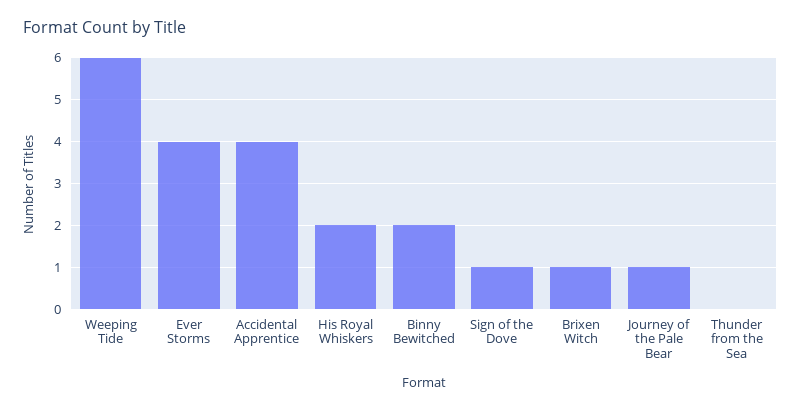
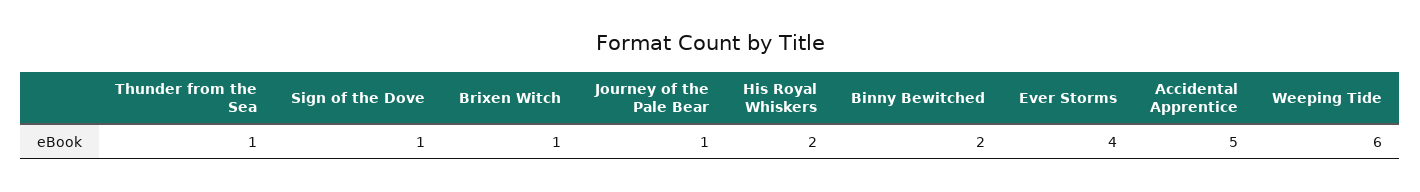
  {
    "Weeping Tide": 6,
    "Ever Storms": 4,
-   "Accidental Apprentice": 4,
+   "Accidental Apprentice": 5,
    "His Royal Whiskers": 2,
    "Binny Bewitched": 2,
    "Sign of the Dove": 1,
    "Brixen Witch": 1,
    "Journey of the Pale Bear": 1,
-   "Thunder from the Sea": 0
+   "Thunder from the Sea": 1
  }

